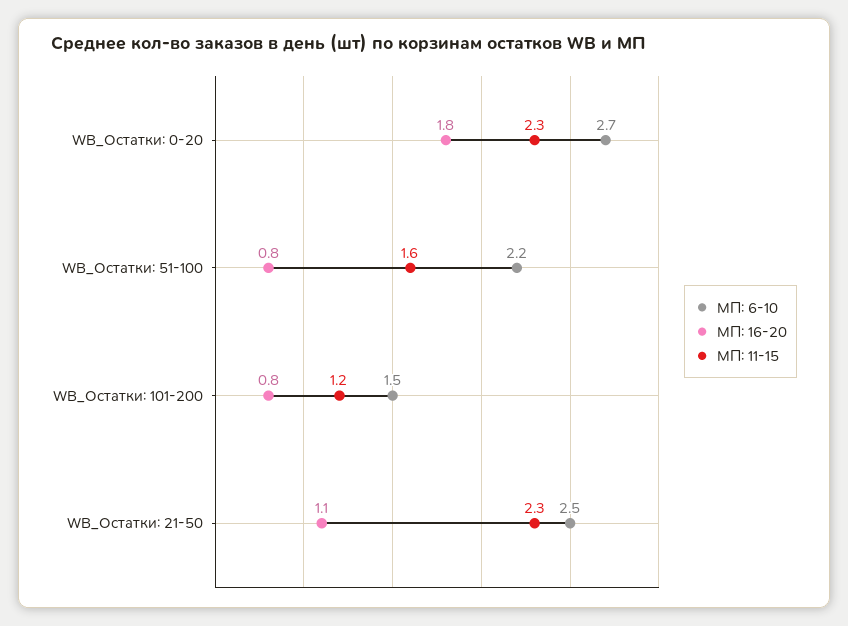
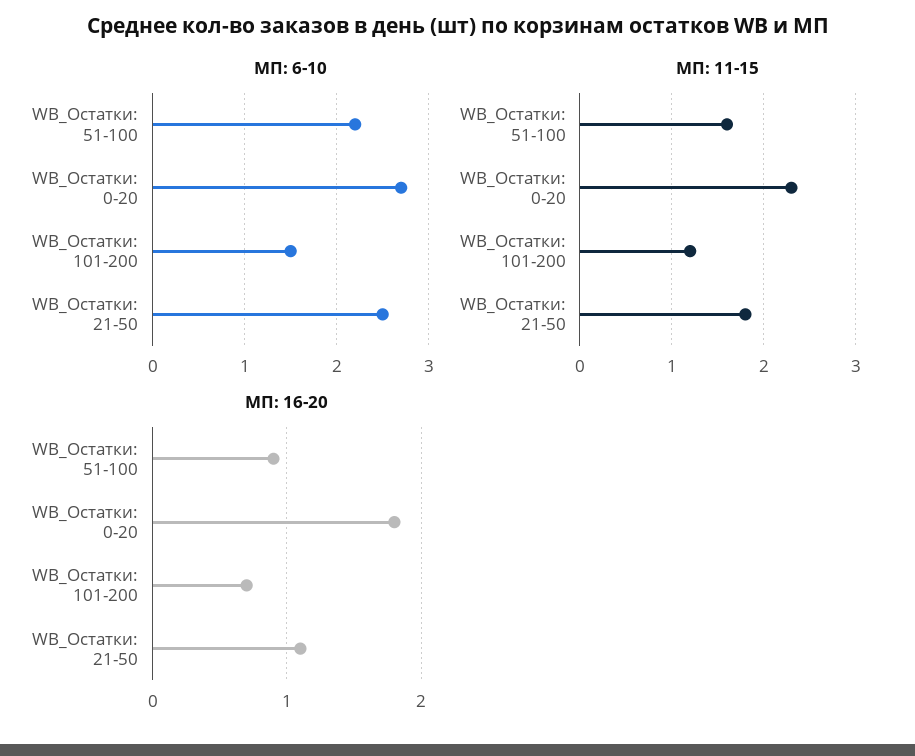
  {
    "МП: 6-10": {
      "WB_Остатки: 0-20": 2.7,
      "WB_Остатки: 51-100": 2.2,
      "WB_Остатки: 101-200": 1.5,
      "WB_Остатки: 21-50": 2.5
    },
    "МП: 16-20": {
      "WB_Остатки: 0-20": 1.8,
-     "WB_Остатки: 51-100": 0.8,
+     "WB_Остатки: 51-100": 0.9,
-     "WB_Остатки: 101-200": 0.8,
+     "WB_Остатки: 101-200": 0.7,
      "WB_Остатки: 21-50": 1.1
    },
    "МП: 11-15": {
      "WB_Остатки: 0-20": 2.3,
      "WB_Остатки: 51-100": 1.6,
      "WB_Остатки: 101-200": 1.2,
-     "WB_Остатки: 21-50": 2.3
+     "WB_Остатки: 21-50": 1.8
    }
  }

